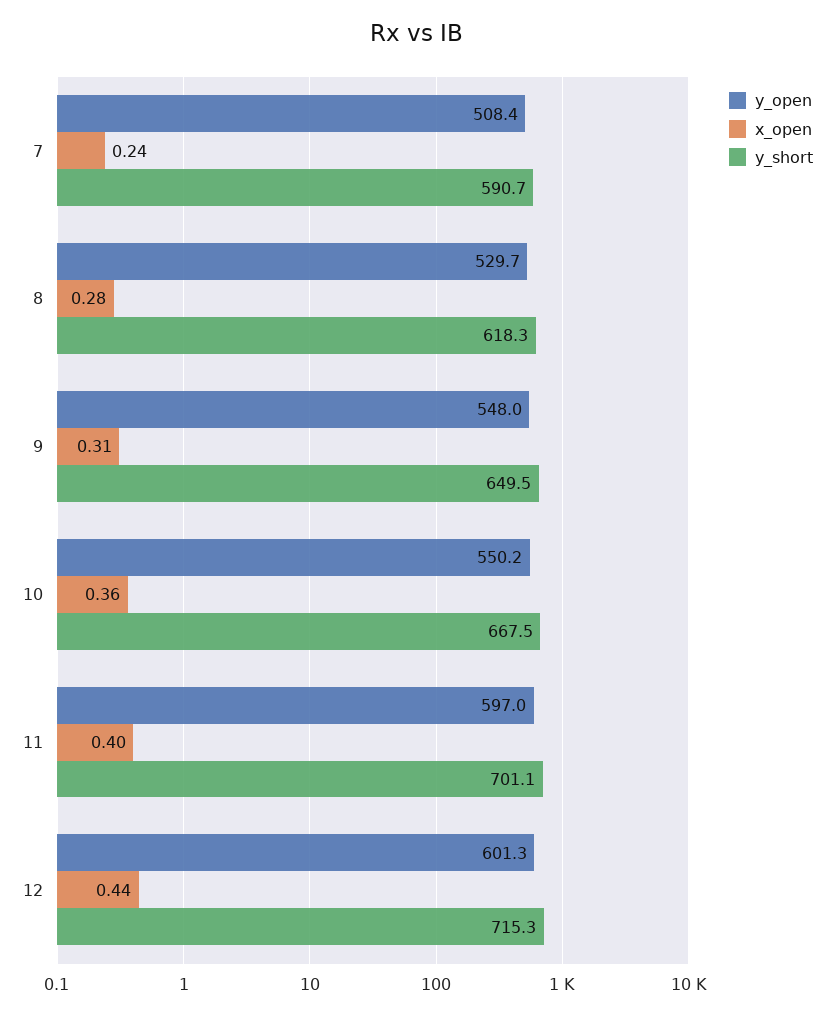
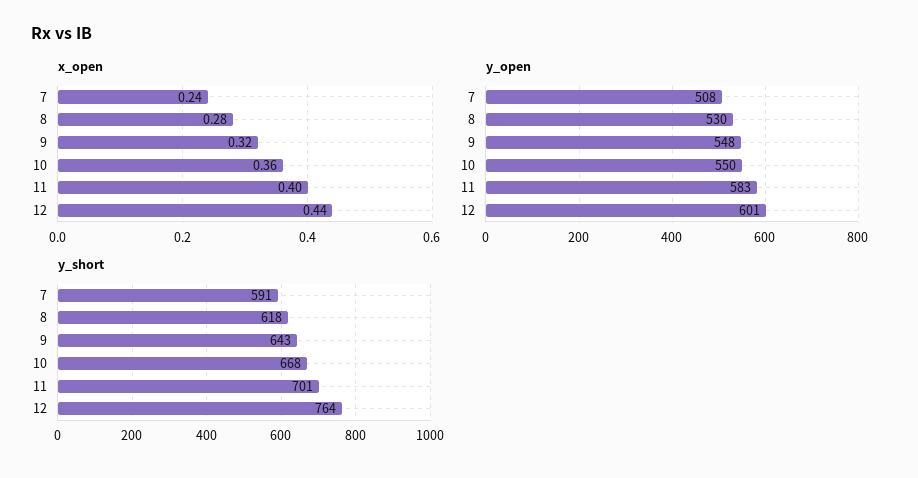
  {
    "y_open": {
      "7": 508.4,
      "8": 529.7,
      "9": 548,
      "10": 550.2,
-     "11": 597,
+     "11": 583,
      "12": 601.3
    },
    "x_open": {
      "7": 0.24,
      "8": 0.28,
-     "9": 0.31,
+     "9": 0.32,
      "10": 0.36,
      "11": 0.4,
      "12": 0.44
    },
    "y_short": {
      "7": 590.7,
      "8": 618.3,
-     "9": 649.5,
+     "9": 643,
      "10": 667.5,
      "11": 701.1,
-     "12": 715.3
+     "12": 764
    }
  }

